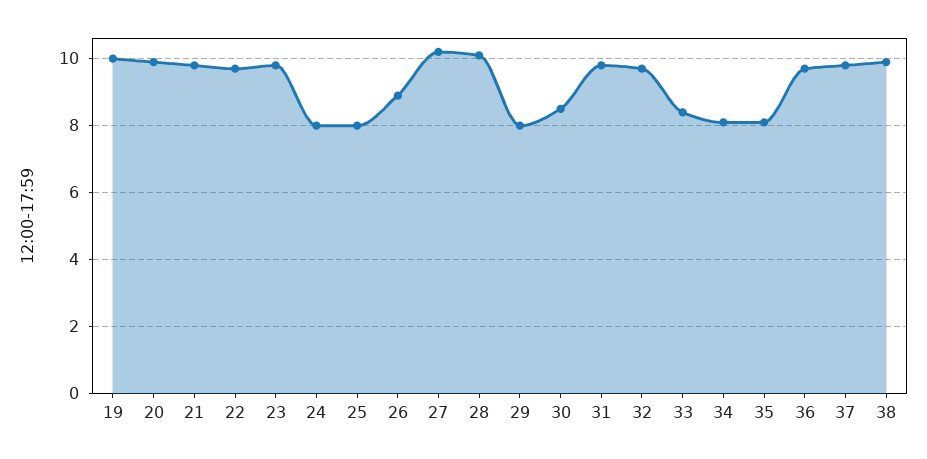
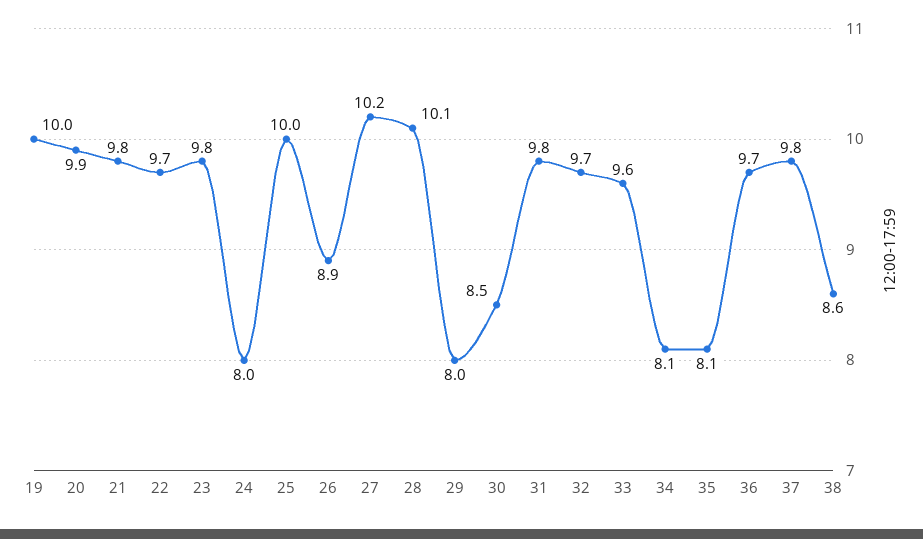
  {
    "19": 10,
    "20": 9.9,
    "21": 9.8,
    "22": 9.7,
    "23": 9.8,
    "24": 8,
-   "25": 8,
+   "25": 10,
    "26": 8.9,
    "27": 10.2,
    "28": 10.1,
    "29": 8,
    "30": 8.5,
    "31": 9.8,
    "32": 9.7,
-   "33": 8.5,
+   "33": 9.6,
    "34": 8.1,
    "35": 8.1,
    "36": 9.7,
    "37": 9.8,
-   "38": 10
+   "38": 8.6
  }

